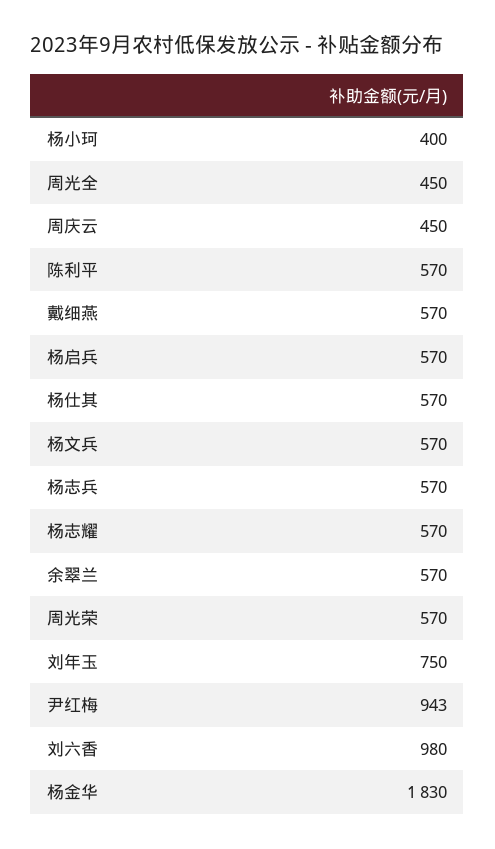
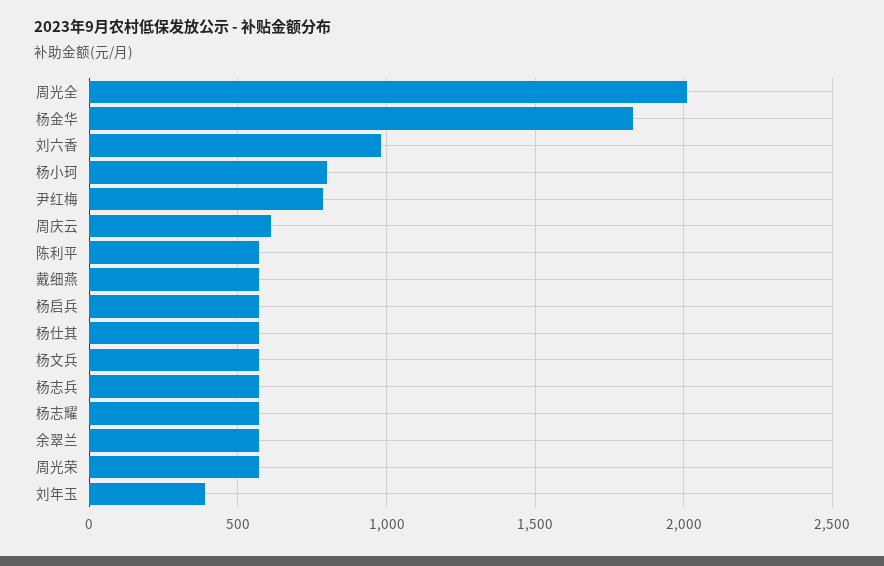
  {
-   "杨小珂": 400,
+   "杨小珂": 800,
-   "周光全": 450,
+   "周光全": 2000,
-   "周庆云": 450,
+   "周庆云": 600,
    "陈利平": 570,
    "戴细燕": 570,
    "杨启兵": 570,
    "杨仕其": 570,
    "杨文兵": 570,
    "杨志兵": 570,
    "杨志耀": 570,
    "余翠兰": 570,
    "周光荣": 570,
-   "刘年玉": 750,
+   "刘年玉": 400,
-   "尹红梅": 943,
+   "尹红梅": 800,
    "刘六香": 980,
    "杨金华": 1830
  }

